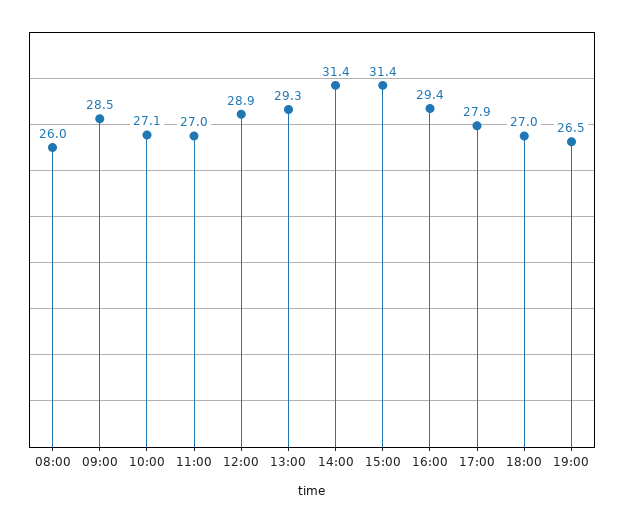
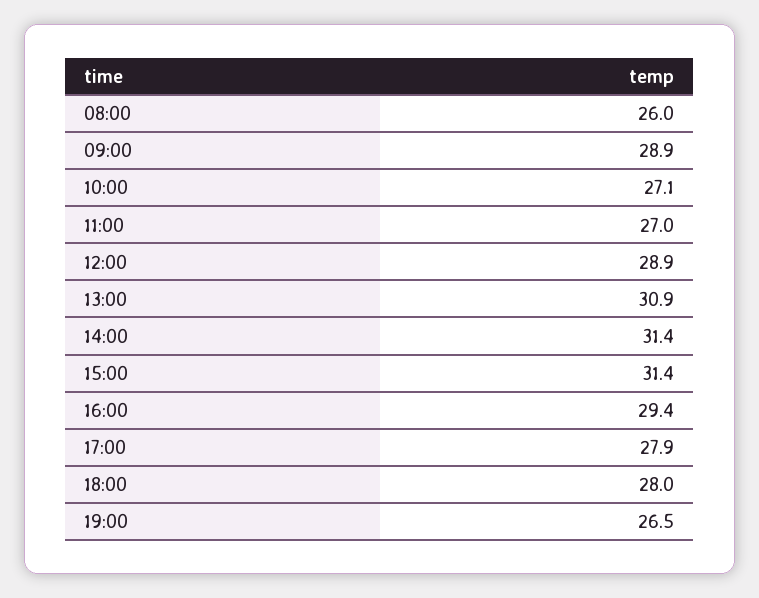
  {
    "08:00": 26,
-   "09:00": 28.5,
+   "09:00": 28.9,
    "10:00": 27.1,
    "11:00": 27,
    "12:00": 28.9,
-   "13:00": 29.3,
+   "13:00": 30.9,
    "14:00": 31.4,
    "15:00": 31.4,
    "16:00": 29.4,
    "17:00": 27.9,
-   "18:00": 27,
+   "18:00": 28,
    "19:00": 26.5
  }

